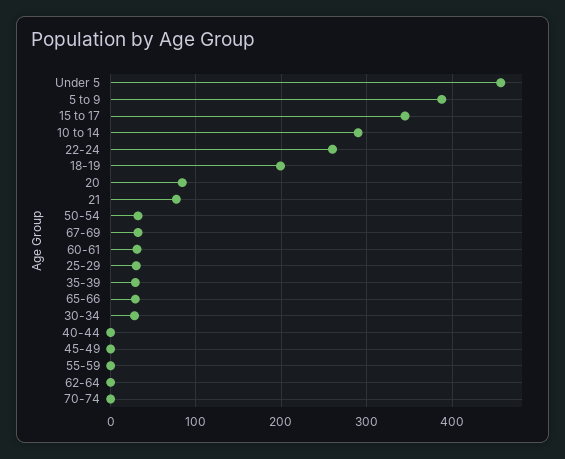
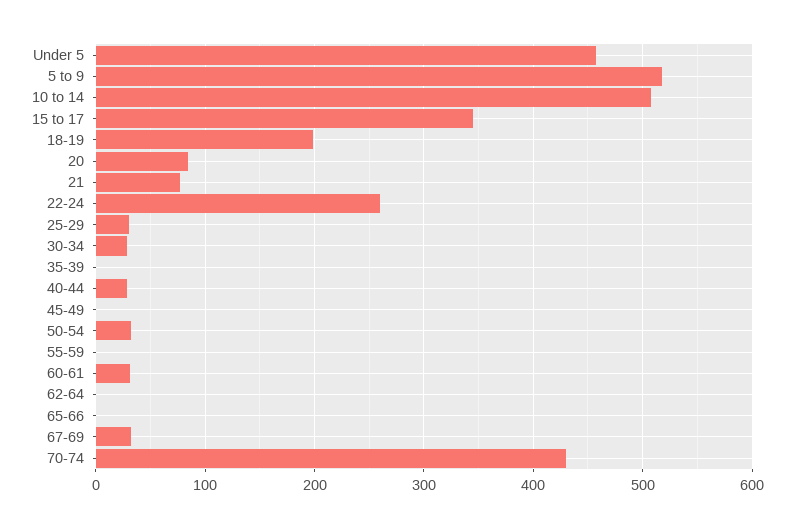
  {
    "Under 5": 460,
-   "5 to 9": 390,
+   "5 to 9": 520,
    "15 to 17": 350,
-   "10 to 14": 290,
+   "10 to 14": 510,
    "22-24": 260,
    "18-19": 200,
    "20": 80,
    "21": 80,
    "50-54": 30,
    "67-69": 30,
    "60-61": 30,
    "25-29": 30,
-   "35-39": 30,
+   "35-39": 0,
-   "65-66": 30,
+   "65-66": 0,
    "30-34": 30,
-   "40-44": 0,
+   "40-44": 30,
    "45-49": 0,
    "55-59": 0,
    "62-64": 0,
-   "70-74": 0
+   "70-74": 430
  }

